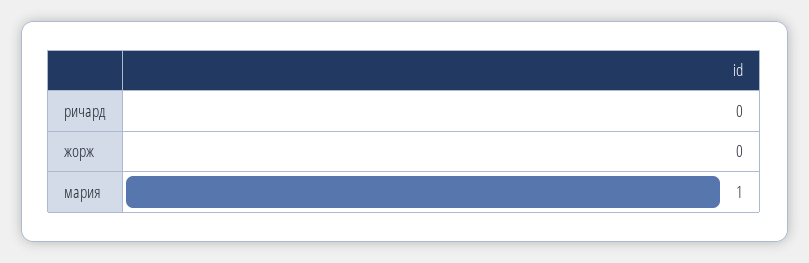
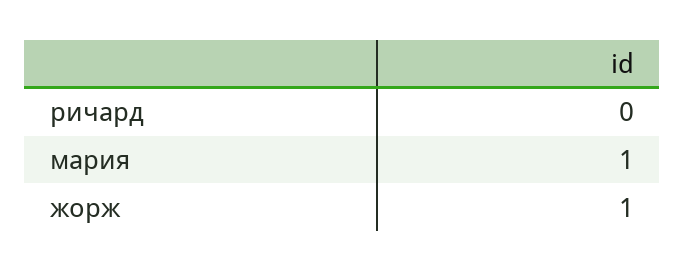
  {
    "ричард": 0,
-   "жорж": 0,
+   "жорж": 1,
    "мария": 1
  }

